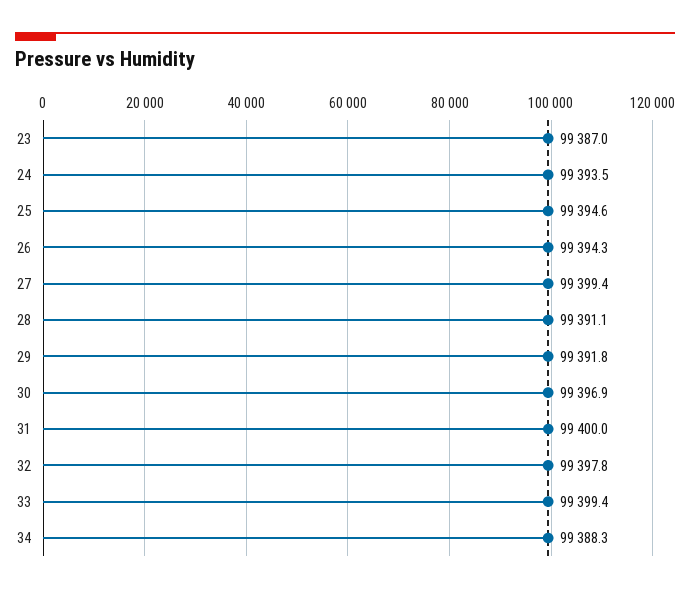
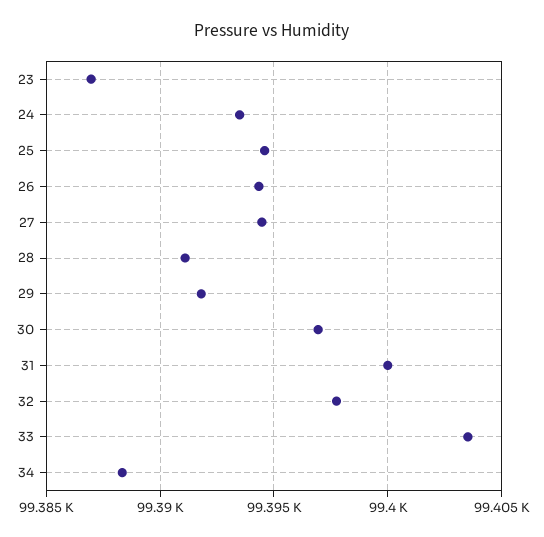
  {
    "23": 99387,
    "24": 99393.5,
    "25": 99394.6,
    "26": 99394.3,
-   "27": 99399.4,
+   "27": 99394.5,
    "28": 99391.1,
    "29": 99391.8,
    "30": 99396.9,
    "31": 99400,
    "32": 99397.8,
-   "33": 99399.4,
+   "33": 99403.5,
    "34": 99388.3
  }

